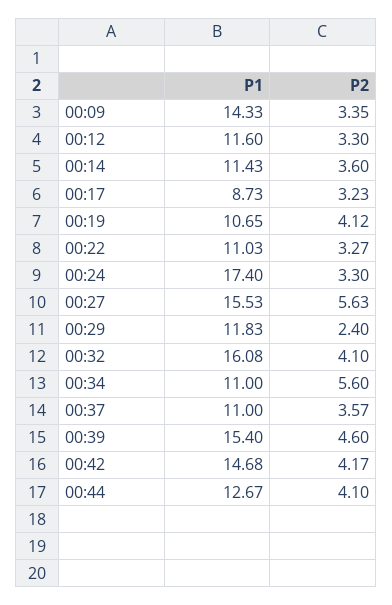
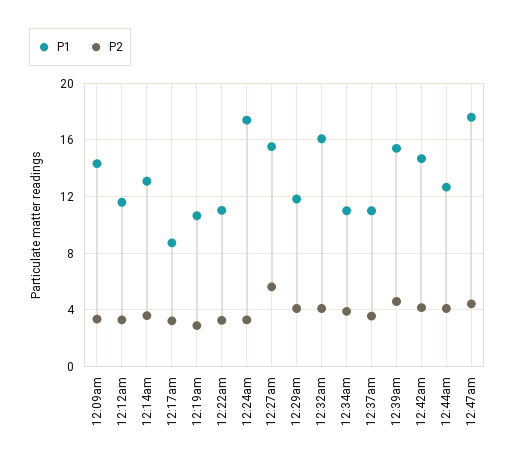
  {
    "P1": {
      "00:09": 14.33,
      "00:12": 11.6,
-     "00:14": 11.43,
+     "00:14": 13,
      "00:17": 8.73,
      "00:19": 10.65,
      "00:22": 11.03,
      "00:24": 17.4,
      "00:27": 15.53,
      "00:29": 11.83,
      "00:32": 16.08,
      "00:34": 11,
      "00:37": 11,
      "00:39": 15.4,
      "00:42": 14.68,
-     "00:44": 12.67
+     "00:44": 12.67,
+     "12:47am": 17.5
    },
    "P2": {
      "00:09": 3.35,
      "00:12": 3.3,
      "00:14": 3.6,
      "00:17": 3.23,
-     "00:19": 4.12,
+     "00:19": 3,
      "00:22": 3.27,
      "00:24": 3.3,
      "00:27": 5.63,
-     "00:29": 2.4,
+     "00:29": 4,
      "00:32": 4.1,
-     "00:34": 5.6,
+     "00:34": 4,
      "00:37": 3.57,
      "00:39": 4.6,
      "00:42": 4.17,
-     "00:44": 4.1
+     "00:44": 4.1,
+     "12:47am": 4.5
    }
  }

